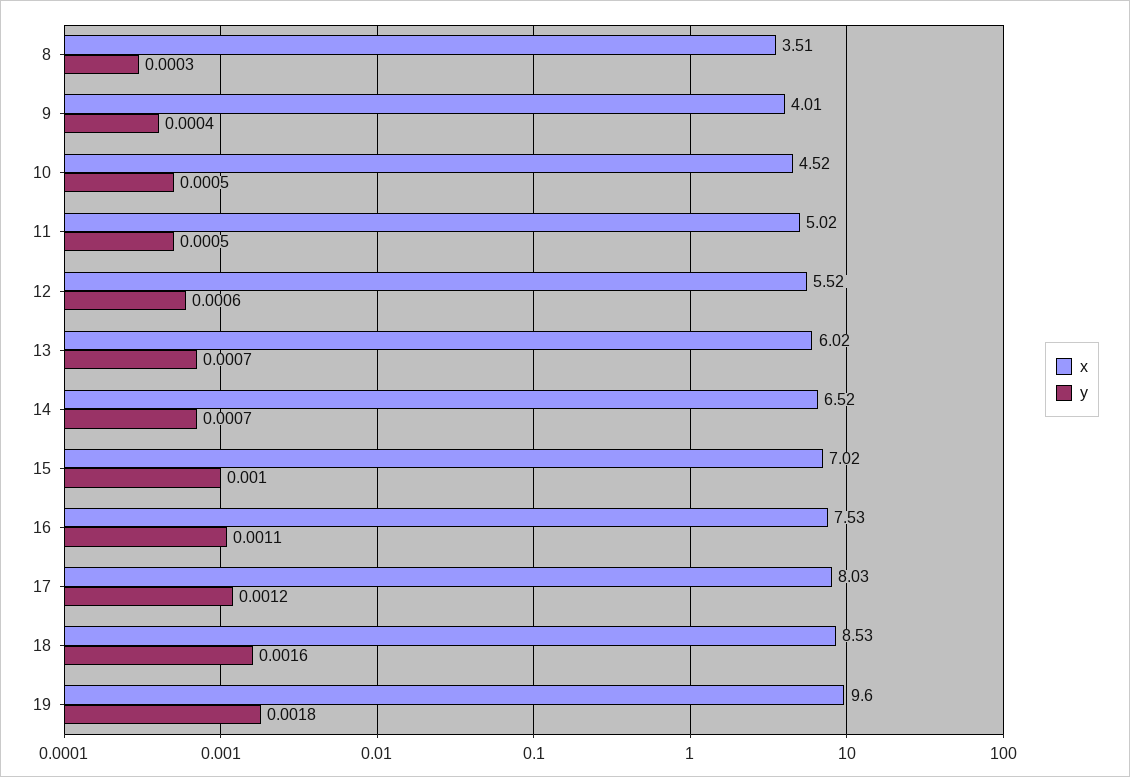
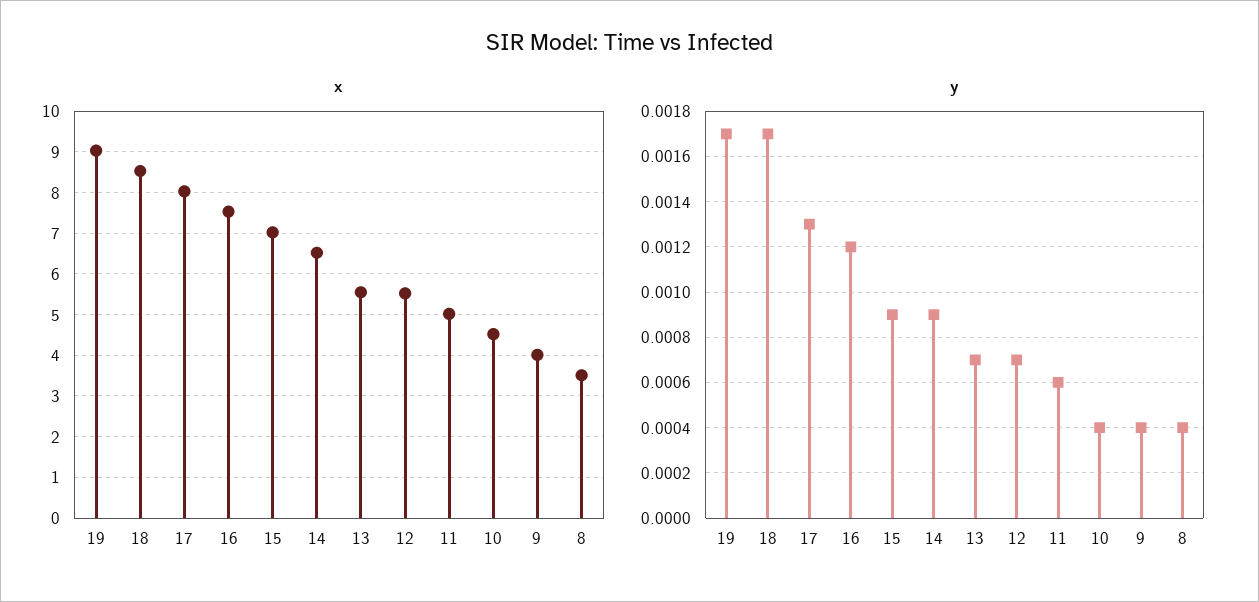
  {
    "x": {
      "8": 3.51,
      "9": 4.01,
      "10": 4.52,
      "11": 5.02,
      "12": 5.52,
-     "13": 6.02,
+     "13": 5.6,
      "14": 6.52,
      "15": 7.02,
      "16": 7.53,
      "17": 8.03,
      "18": 8.53,
-     "19": 9.6
+     "19": 9
    },
    "y": {
-     "8": 0.0003,
+     "8": 0.0004,
      "9": 0.0004,
-     "10": 0.0005,
+     "10": 0.0004,
-     "11": 0.0005,
+     "11": 0.0006,
-     "12": 0.0006,
+     "12": 0.0007,
      "13": 0.0007,
-     "14": 0.0007,
+     "14": 0.0009,
-     "15": 0.001,
+     "15": 0.0009,
-     "16": 0.0011,
+     "16": 0.0012,
-     "17": 0.0012,
+     "17": 0.0013,
-     "18": 0.0016,
+     "18": 0.0017,
-     "19": 0.0018
+     "19": 0.0017
    }
  }

